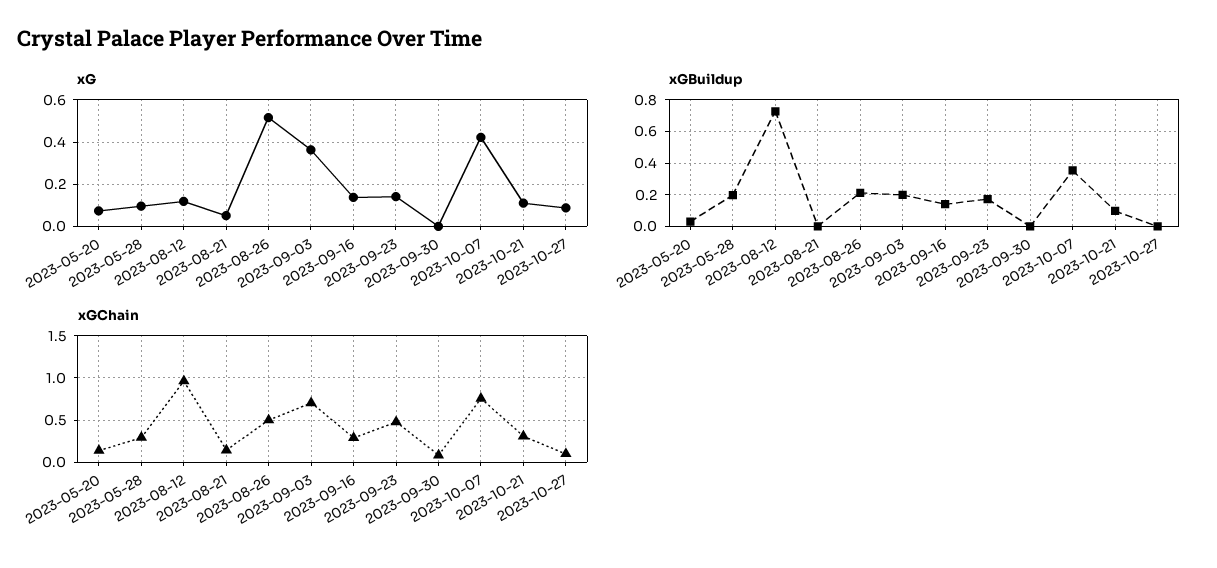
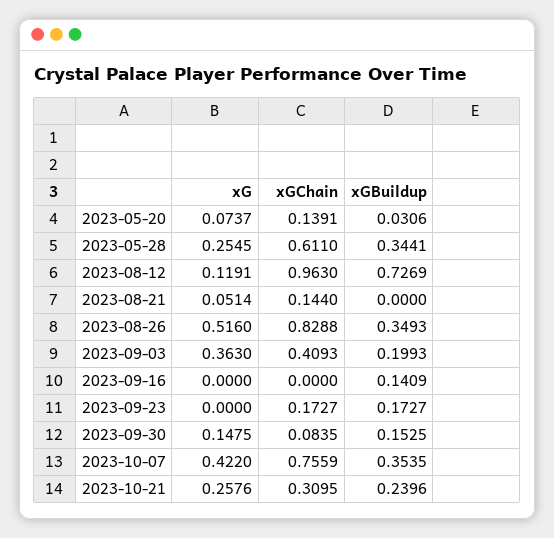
  {
    "xG": {
      "2023-05-20": 0.0737,
-     "2023-05-28": 0.1,
+     "2023-05-28": 0.2545,
      "2023-08-12": 0.1191,
      "2023-08-21": 0.0514,
      "2023-08-26": 0.516,
      "2023-09-03": 0.363,
-     "2023-09-16": 0.15,
+     "2023-09-16": 0,
-     "2023-09-23": 0.15,
+     "2023-09-23": 0,
-     "2023-09-30": 0,
+     "2023-09-30": 0.1475,
      "2023-10-07": 0.422,
-     "2023-10-21": 0.1,
+     "2023-10-21": 0.2576
-     "2023-10-27": 0.1
    },
    "xGBuildup": {
      "2023-05-20": 0.0306,
-     "2023-05-28": 0.2,
+     "2023-05-28": 0.3441,
      "2023-08-12": 0.7269,
      "2023-08-21": 0,
-     "2023-08-26": 0.2,
+     "2023-08-26": 0.3493,
      "2023-09-03": 0.1993,
      "2023-09-16": 0.1409,
      "2023-09-23": 0.1727,
-     "2023-09-30": 0,
+     "2023-09-30": 0.1525,
      "2023-10-07": 0.3535,
-     "2023-10-21": 0.1,
+     "2023-10-21": 0.2396
-     "2023-10-27": 0
    },
    "xGChain": {
      "2023-05-20": 0.1391,
-     "2023-05-28": 0.3,
+     "2023-05-28": 0.611,
      "2023-08-12": 0.963,
      "2023-08-21": 0.144,
-     "2023-08-26": 0.5,
+     "2023-08-26": 0.8288,
-     "2023-09-03": 0.7,
+     "2023-09-03": 0.4093,
-     "2023-09-16": 0.3,
+     "2023-09-16": 0,
-     "2023-09-23": 0.5,
+     "2023-09-23": 0.1727,
      "2023-09-30": 0.0835,
      "2023-10-07": 0.7559,
-     "2023-10-21": 0.3095,
+     "2023-10-21": 0.3095
-     "2023-10-27": 0.1
    }
  }

